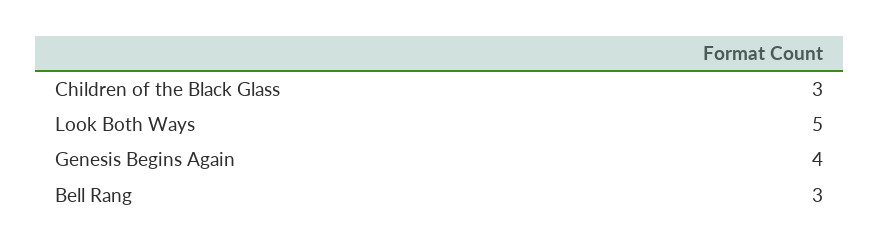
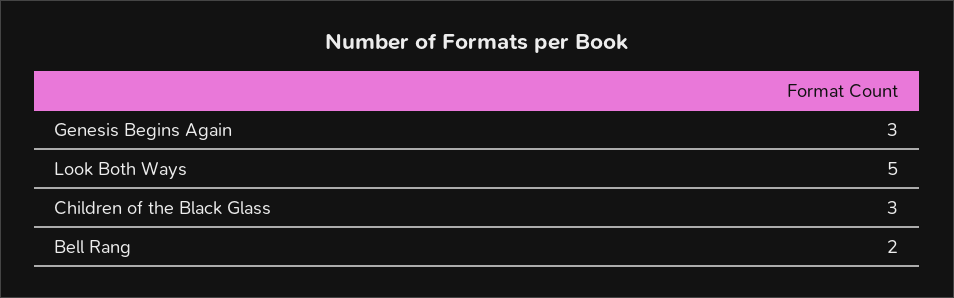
  {
    "Children of the Black Glass": 3,
    "Look Both Ways": 5,
-   "Genesis Begins Again": 4,
+   "Genesis Begins Again": 3,
-   "Bell Rang": 3
+   "Bell Rang": 2
  }

